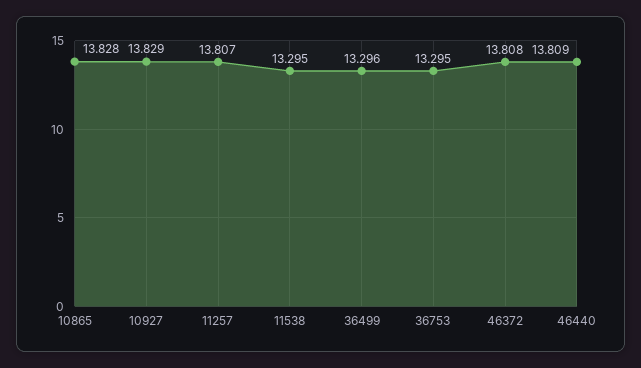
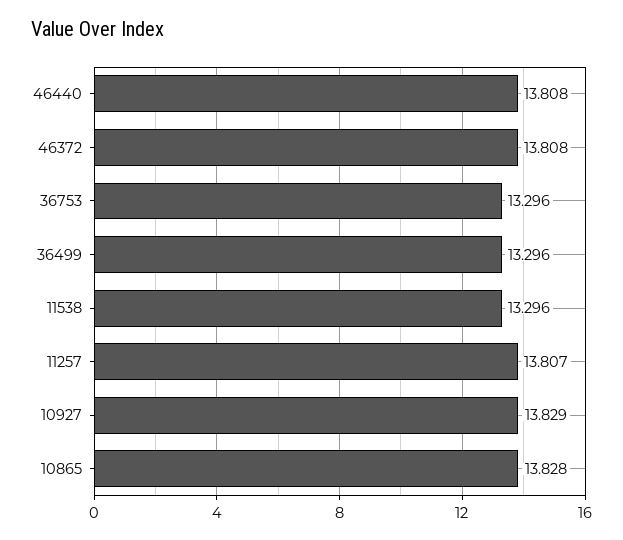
  {
    "10865": 13.828,
    "10927": 13.829,
    "11257": 13.807,
-   "11538": 13.295,
+   "11538": 13.296,
    "36499": 13.296,
-   "36753": 13.295,
+   "36753": 13.296,
    "46372": 13.808,
-   "46440": 13.809
+   "46440": 13.808
  }

